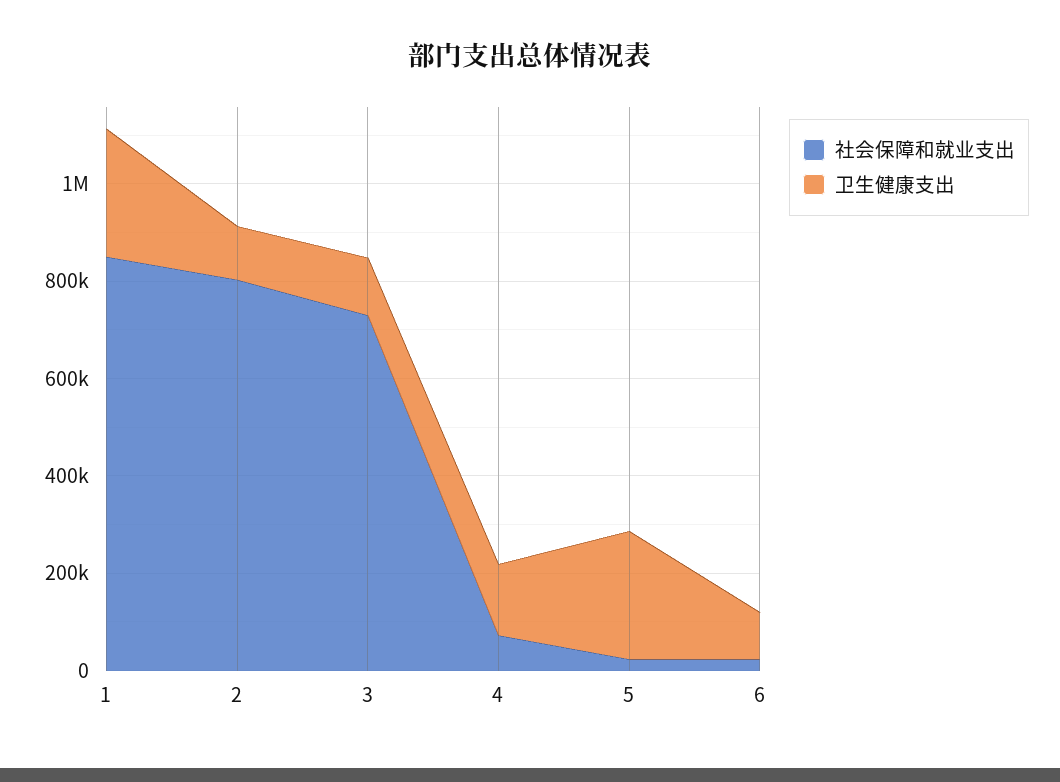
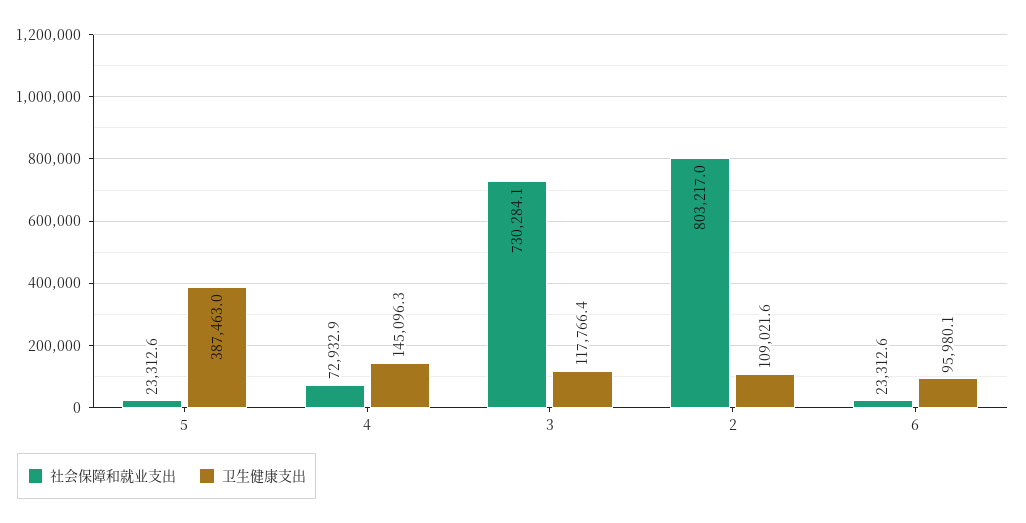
  {
    "社会保障和就业支出": {
-     "1": 850000,
      "2": 803217,
      "3": 730284.1,
      "4": 72932.9,
      "5": 23312.6,
      "6": 23312.6
    },
    "卫生健康支出": {
-     "1": 250000,
      "2": 109021.6,
      "3": 117766.4,
      "4": 145096.3,
-     "5": 250000,
+     "5": 387463,
      "6": 95980.1
    }
  }

